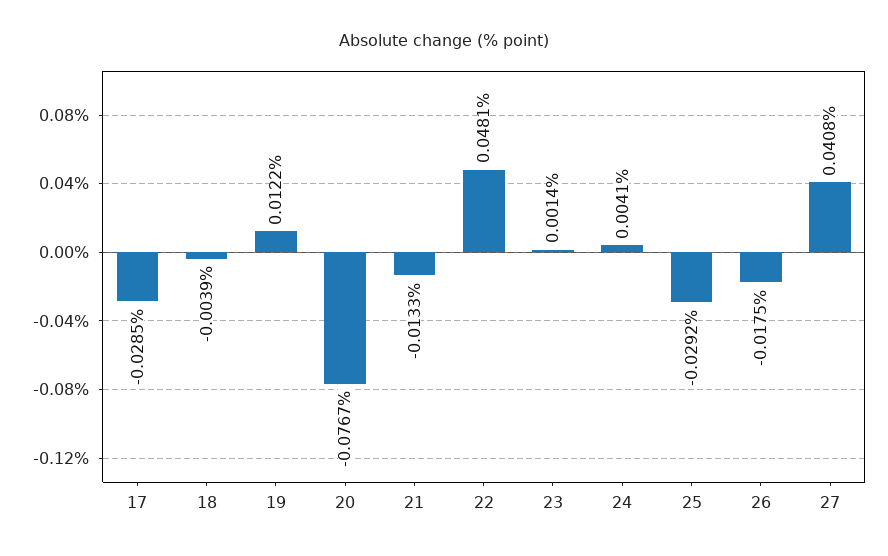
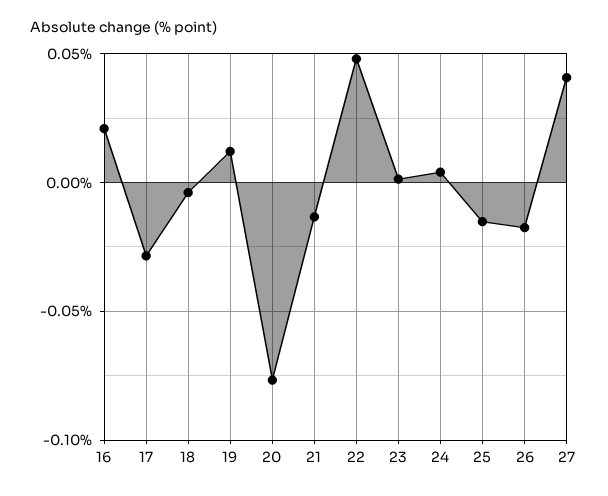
  {
    "17": -0.0285,
    "18": -0.0039,
    "19": 0.0122,
    "20": -0.0767,
    "21": -0.0133,
    "22": 0.0481,
    "23": 0.0014,
    "24": 0.0041,
-   "25": -0.0292,
+   "25": -0.015,
    "26": -0.0175,
-   "27": 0.0408
+   "27": 0.0408,
+   "16": 0.02
  }

